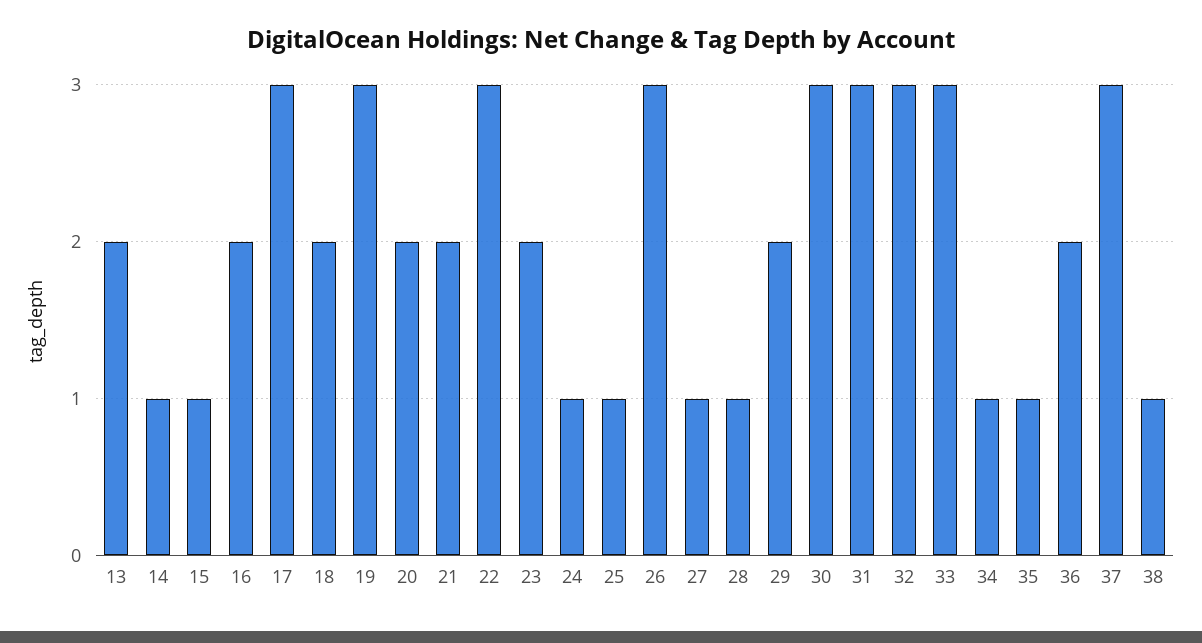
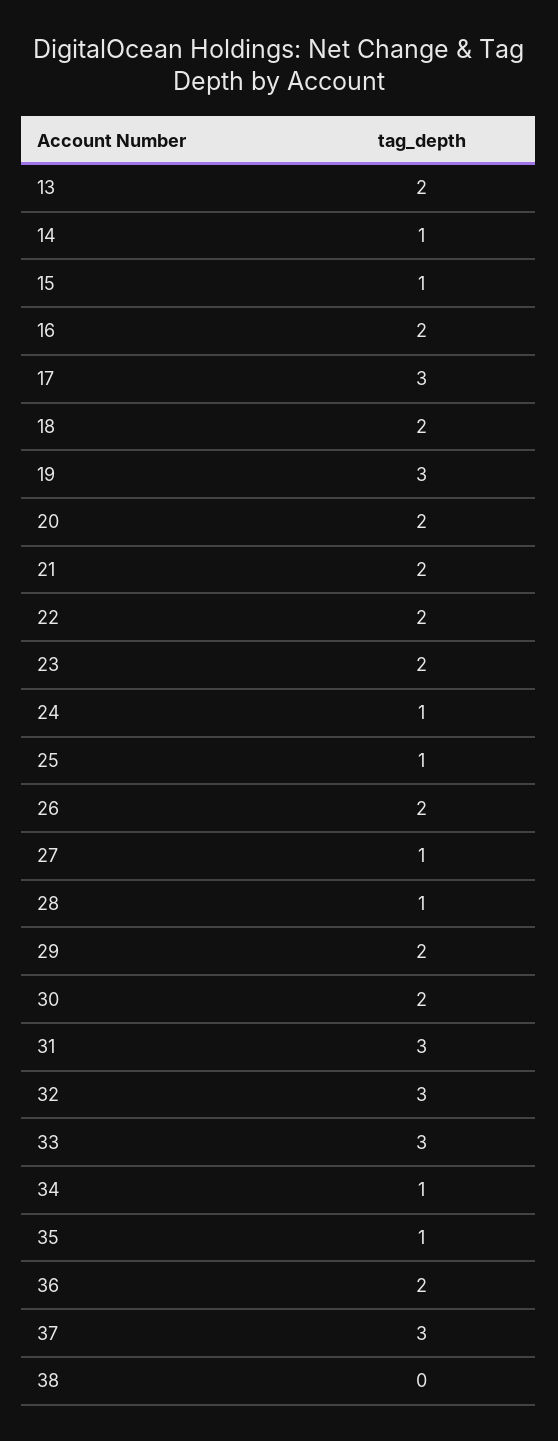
  {
    "13": 2,
    "14": 1,
    "15": 1,
    "16": 2,
    "17": 3,
    "18": 2,
    "19": 3,
    "20": 2,
    "21": 2,
-   "22": 3,
+   "22": 2,
    "23": 2,
    "24": 1,
    "25": 1,
-   "26": 3,
+   "26": 2,
    "27": 1,
    "28": 1,
    "29": 2,
-   "30": 3,
+   "30": 2,
    "31": 3,
    "32": 3,
    "33": 3,
    "34": 1,
    "35": 1,
    "36": 2,
    "37": 3,
-   "38": 1
+   "38": 0
  }

